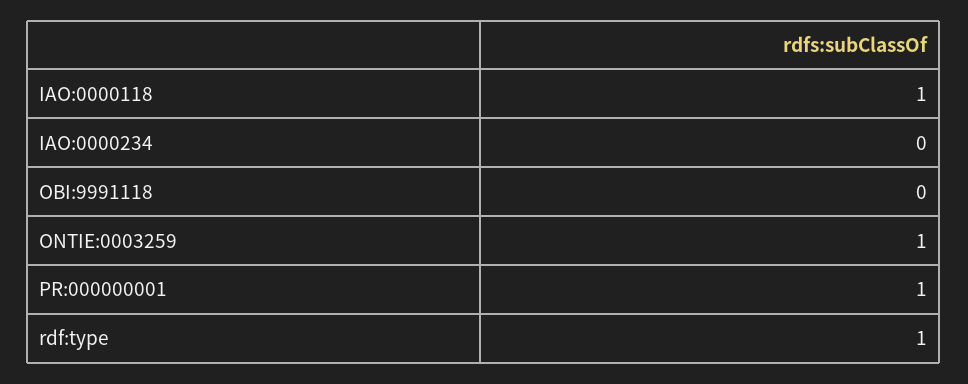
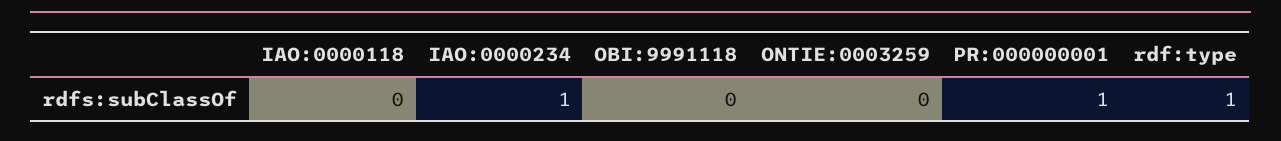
  {
-   "IAO:0000118": 1,
+   "IAO:0000118": 0,
-   "IAO:0000234": 0,
+   "IAO:0000234": 1,
    "OBI:9991118": 0,
-   "ONTIE:0003259": 1,
+   "ONTIE:0003259": 0,
    "PR:000000001": 1,
    "rdf:type": 1
  }

